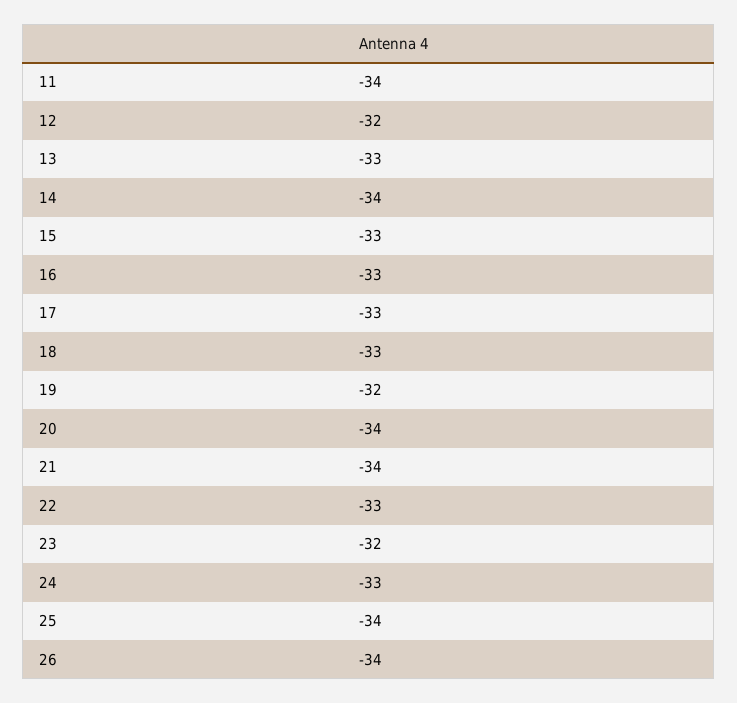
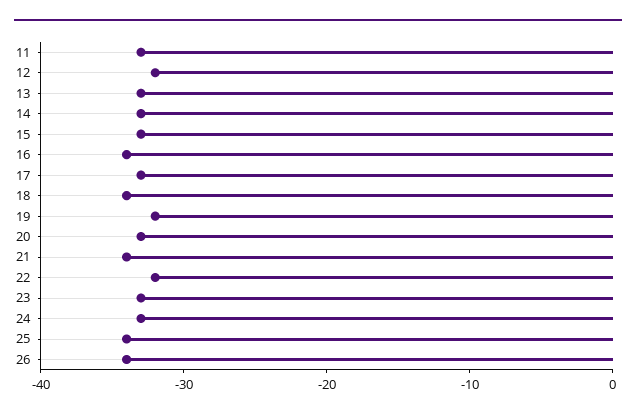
  {
-   "11": -34,
+   "11": -33,
    "12": -32,
    "13": -33,
-   "14": -34,
+   "14": -33,
    "15": -33,
-   "16": -33,
+   "16": -34,
    "17": -33,
-   "18": -33,
+   "18": -34,
    "19": -32,
-   "20": -34,
+   "20": -33,
    "21": -34,
-   "22": -33,
+   "22": -32,
-   "23": -32,
+   "23": -33,
    "24": -33,
    "25": -34,
    "26": -34
  }

